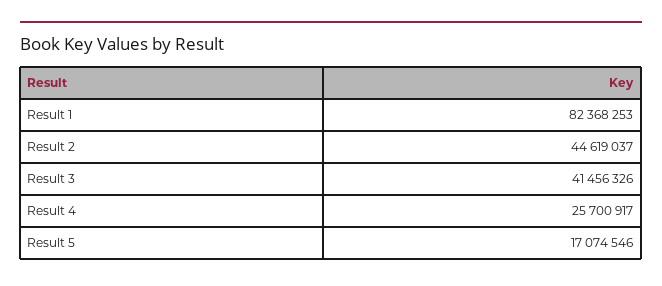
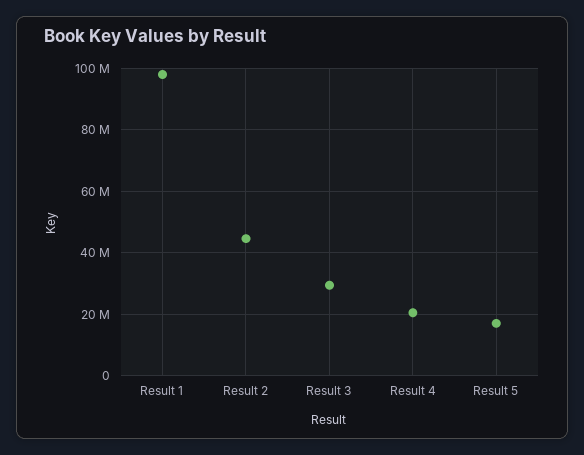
  {
-   "Result 1": 82368253,
+   "Result 1": 98000000,
    "Result 2": 44619037,
-   "Result 3": 41456326,
+   "Result 3": 30000000,
-   "Result 4": 25700917,
+   "Result 4": 20000000,
    "Result 5": 17074546
  }

